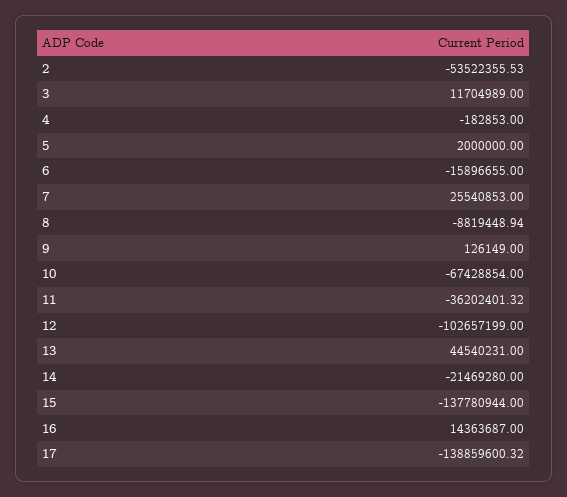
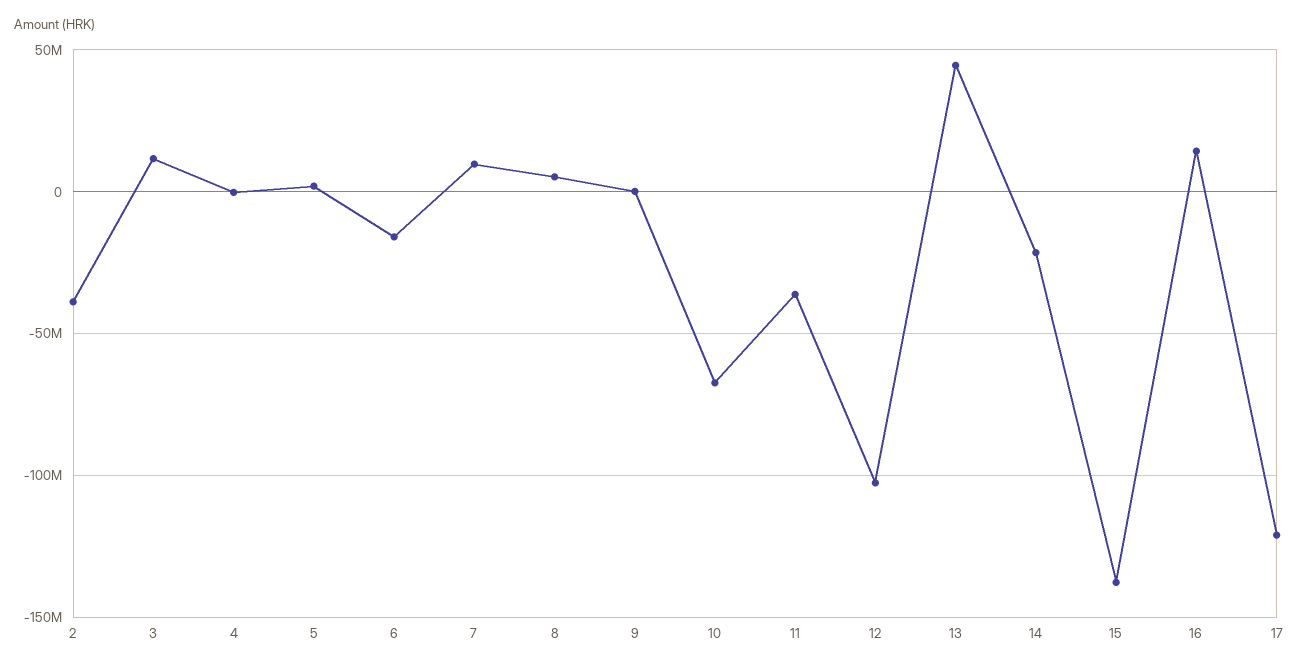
  {
-   "2": -53522355.53,
+   "2": -40000000,
    "3": 11704989,
    "4": -182853,
    "5": 2000000,
    "6": -15896655,
-   "7": 25540853,
+   "7": 10000000,
-   "8": -8819448.94,
+   "8": 5000000,
    "9": 126149,
    "10": -67428854,
    "11": -36202401.32,
    "12": -102657199,
    "13": 44540231,
    "14": -21469280,
    "15": -137780944,
    "16": 14363687,
-   "17": -138859600.32
+   "17": -120000000
  }

